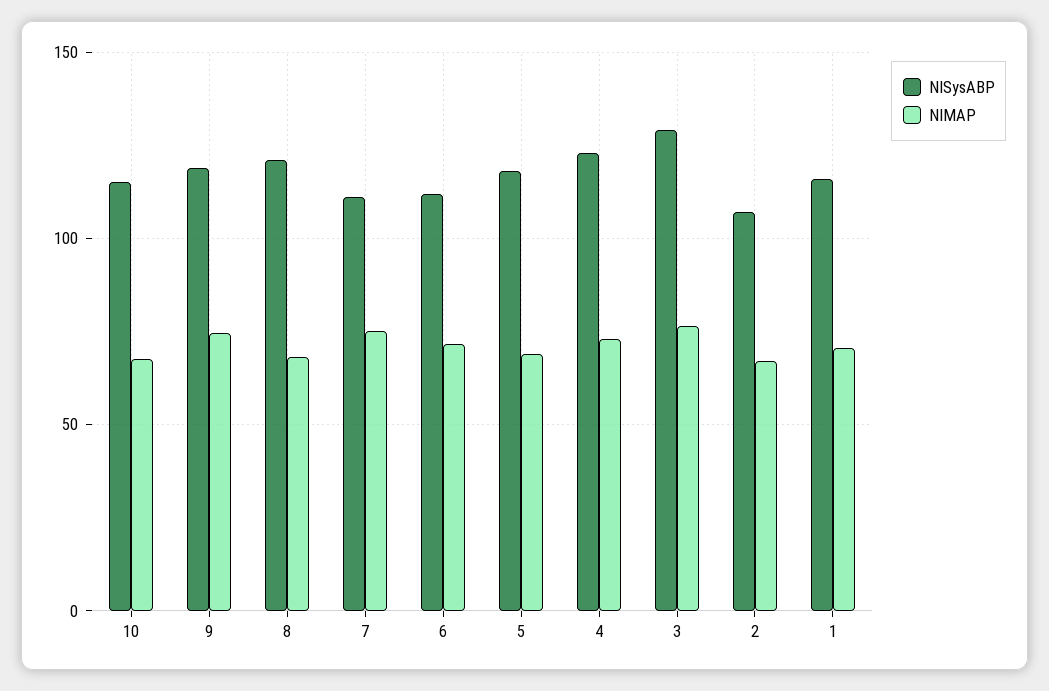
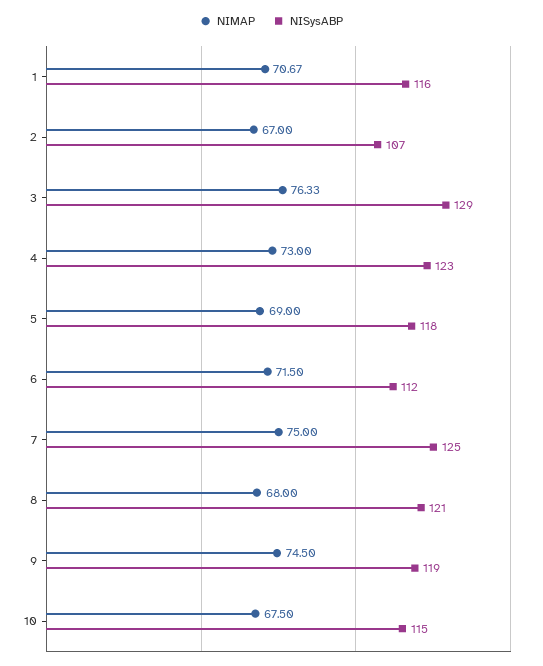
  {
    "NISysABP": {
      "10": 115,
      "9": 119,
      "8": 121,
-     "7": 110,
+     "7": 125,
      "6": 112,
      "5": 118,
      "4": 123,
      "3": 129,
      "2": 107,
      "1": 116
    },
    "NIMAP": {
      "10": 67.5,
      "9": 74.5,
      "8": 68,
      "7": 75,
      "6": 71.5,
      "5": 69,
      "4": 73,
      "3": 76.33,
      "2": 67,
      "1": 70.67
    }
  }

